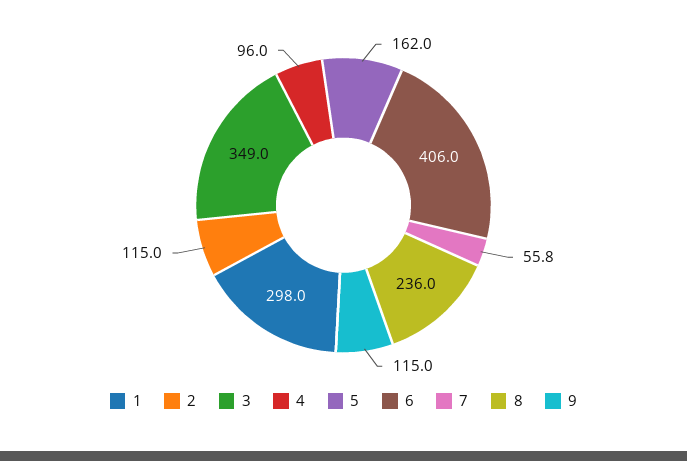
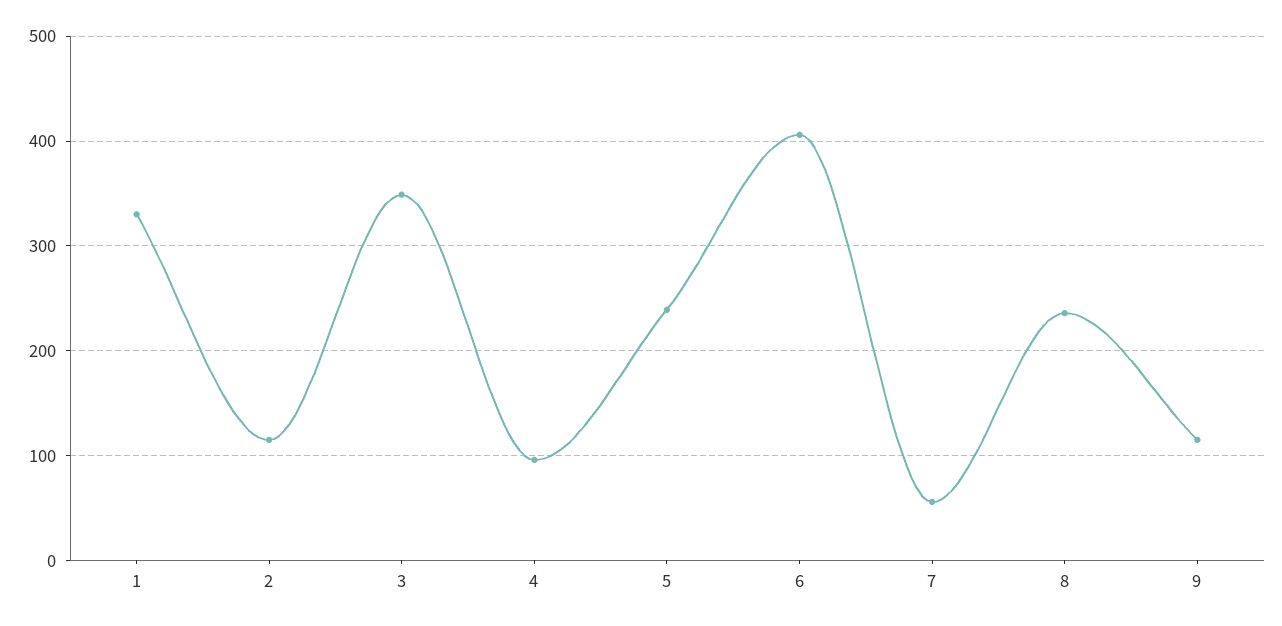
  {
-   "1": 298,
+   "1": 330,
    "2": 115,
    "3": 349,
    "4": 96,
-   "5": 162,
+   "5": 240,
    "6": 406,
    "7": 55.8,
    "8": 236,
    "9": 115
  }

